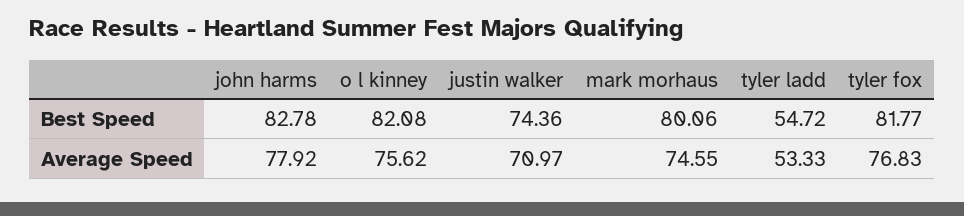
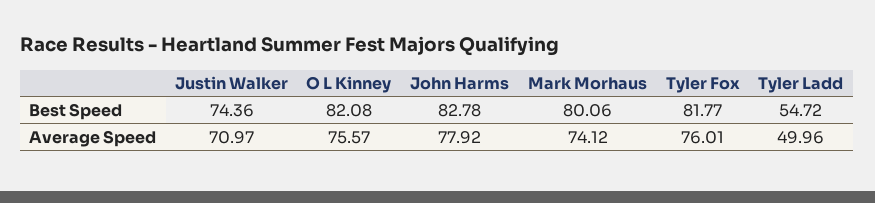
  {
    "john harms": {
      "Best Speed": 82.78,
      "Average Speed": 77.92
    },
    "o l kinney": {
      "Best Speed": 82.08,
-     "Average Speed": 75.62
+     "Average Speed": 75.57
    },
    "justin walker": {
      "Best Speed": 74.36,
      "Average Speed": 70.97
    },
    "mark morhaus": {
      "Best Speed": 80.06,
-     "Average Speed": 74.55
+     "Average Speed": 74.12
    },
    "tyler ladd": {
      "Best Speed": 54.72,
-     "Average Speed": 53.33
+     "Average Speed": 49.96
    },
    "tyler fox": {
      "Best Speed": 81.77,
-     "Average Speed": 76.83
+     "Average Speed": 76.01
    }
  }

